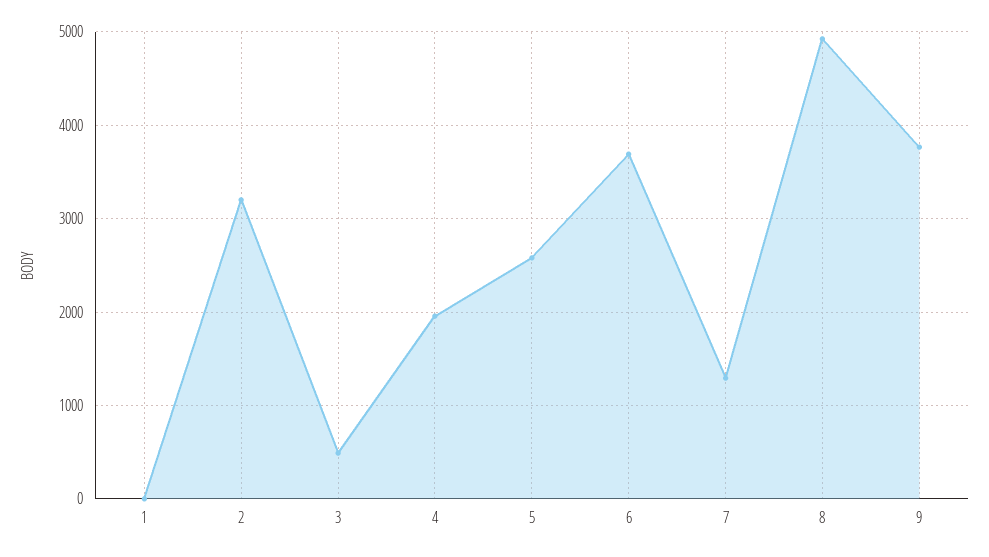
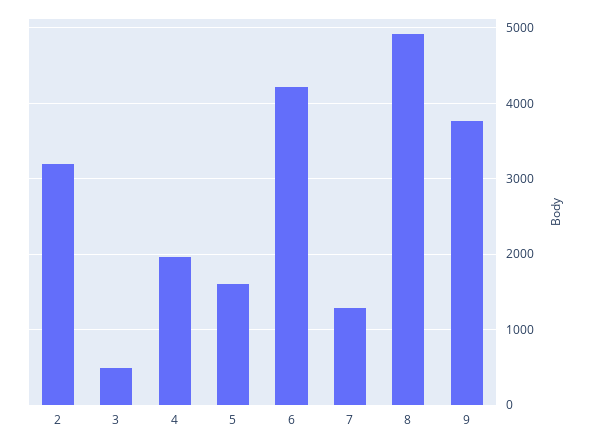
  {
-   "1": 0,
    "2": 3200,
    "3": 500,
    "4": 2000,
-   "5": 2600,
+   "5": 1600,
-   "6": 3700,
+   "6": 4200,
    "7": 1300,
    "8": 4900,
    "9": 3800
  }

